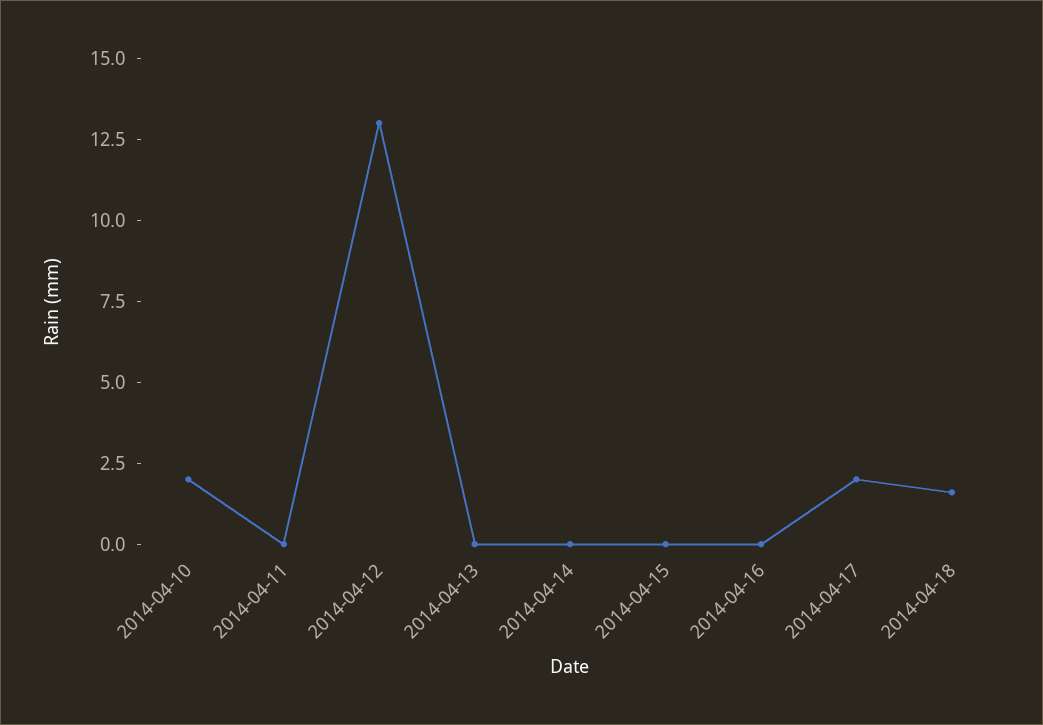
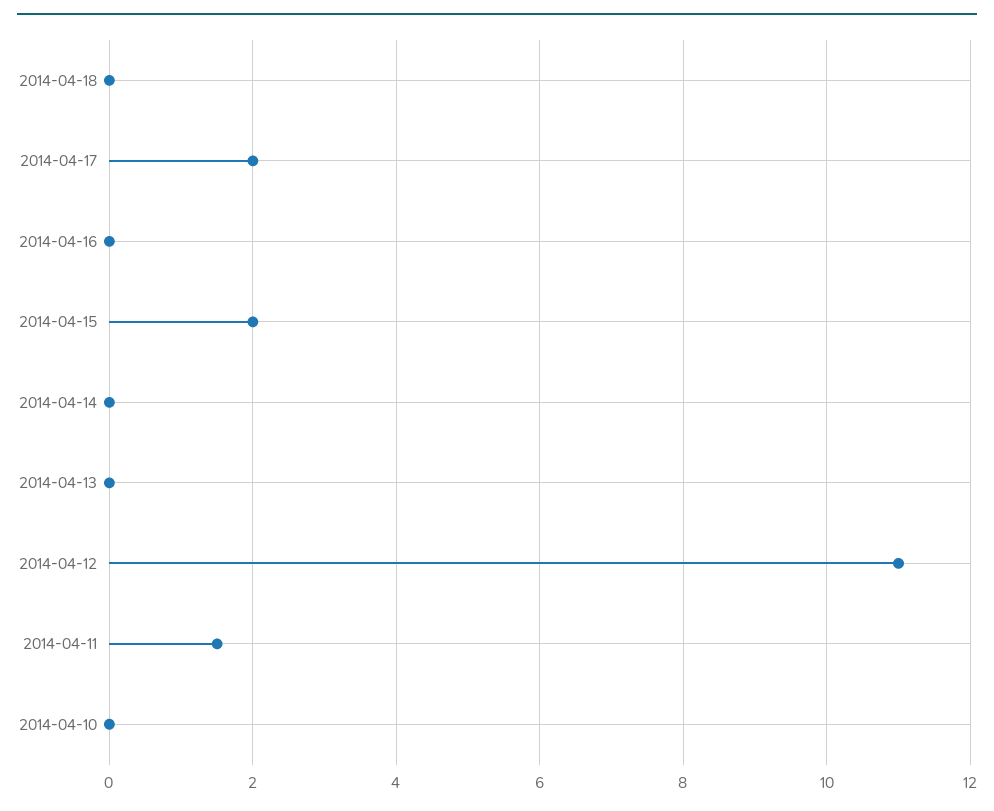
  {
-   "2014-04-10": 2,
+   "2014-04-10": 0,
-   "2014-04-11": 0,
+   "2014-04-11": 1.5,
-   "2014-04-12": 13,
+   "2014-04-12": 11,
    "2014-04-13": 0,
    "2014-04-14": 0,
-   "2014-04-15": 0,
+   "2014-04-15": 2,
    "2014-04-16": 0,
    "2014-04-17": 2,
-   "2014-04-18": 1.5
+   "2014-04-18": 0
  }

